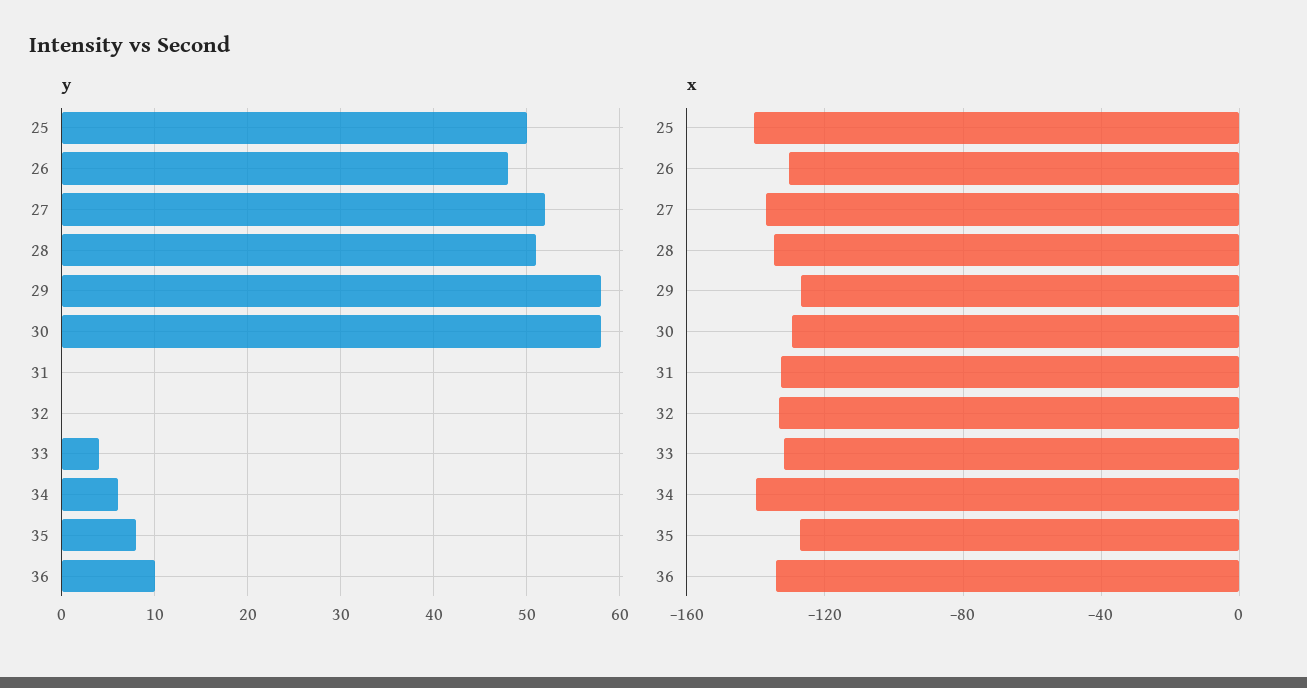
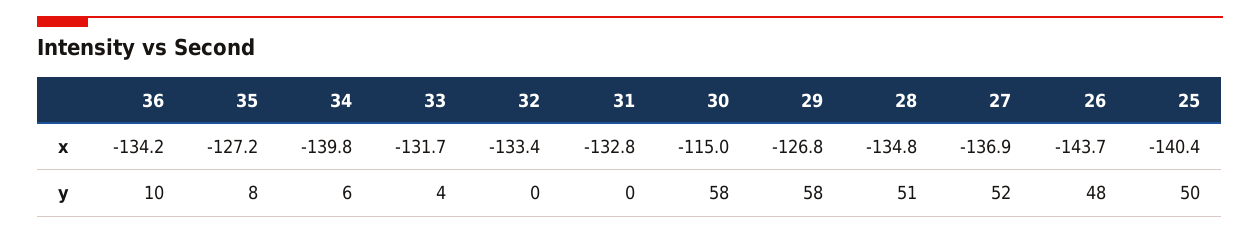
  {
    "y": {
      "25": 50,
      "26": 48,
      "27": 52,
      "28": 51,
      "29": 58,
      "30": 58,
      "31": 0,
      "32": 0,
      "33": 4,
      "34": 6,
      "35": 8,
      "36": 10
    },
    "x": {
      "25": -140.4,
-     "26": -130,
+     "26": -143.7,
      "27": -136.9,
      "28": -134.8,
      "29": -126.8,
-     "30": -130,
+     "30": -115,
      "31": -132.8,
      "32": -133.4,
      "33": -131.7,
      "34": -139.8,
      "35": -127.2,
      "36": -134.2
    }
  }

